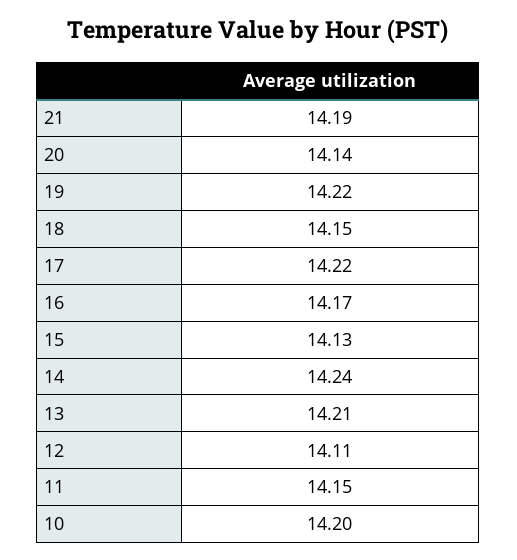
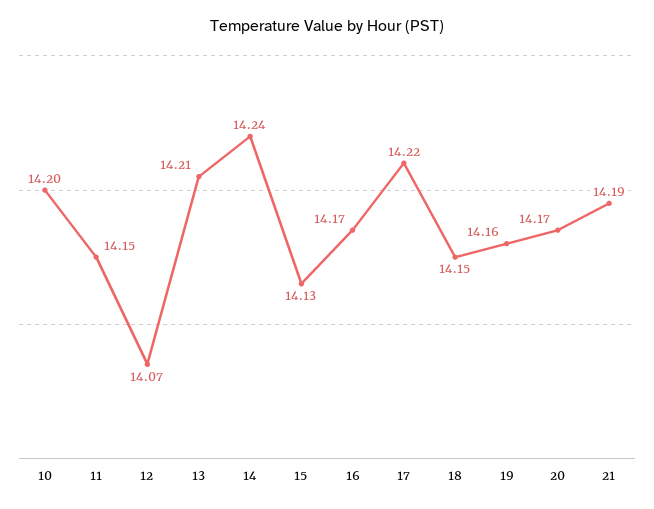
  {
    "21": 14.19,
-   "20": 14.14,
+   "20": 14.17,
-   "19": 14.22,
+   "19": 14.16,
    "18": 14.15,
    "17": 14.22,
    "16": 14.17,
    "15": 14.13,
    "14": 14.24,
    "13": 14.21,
-   "12": 14.11,
+   "12": 14.07,
    "11": 14.15,
    "10": 14.2
  }

